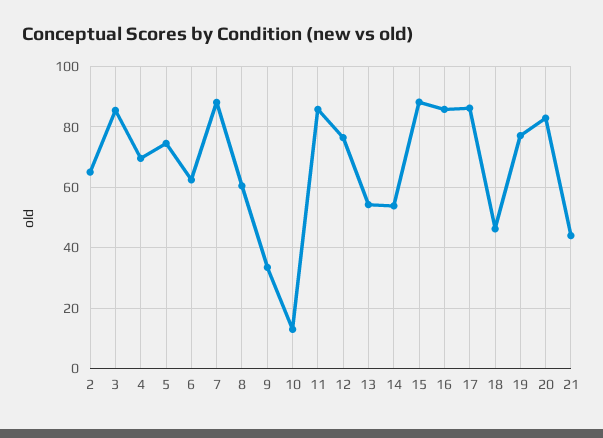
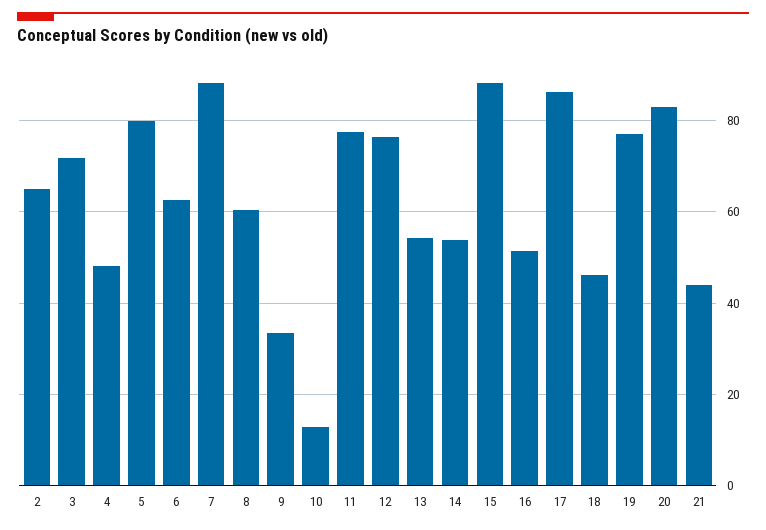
  {
    "2": 66,
-   "3": 86,
+   "3": 72,
-   "4": 70,
+   "4": 48,
-   "5": 74,
+   "5": 80,
    "6": 62,
    "7": 88,
    "8": 60,
    "9": 34,
    "10": 12,
-   "11": 86,
+   "11": 78,
    "12": 76,
    "13": 54,
    "14": 54,
    "15": 88,
-   "16": 86,
+   "16": 52,
    "17": 86,
    "18": 46,
    "19": 78,
    "20": 82,
    "21": 44
  }

